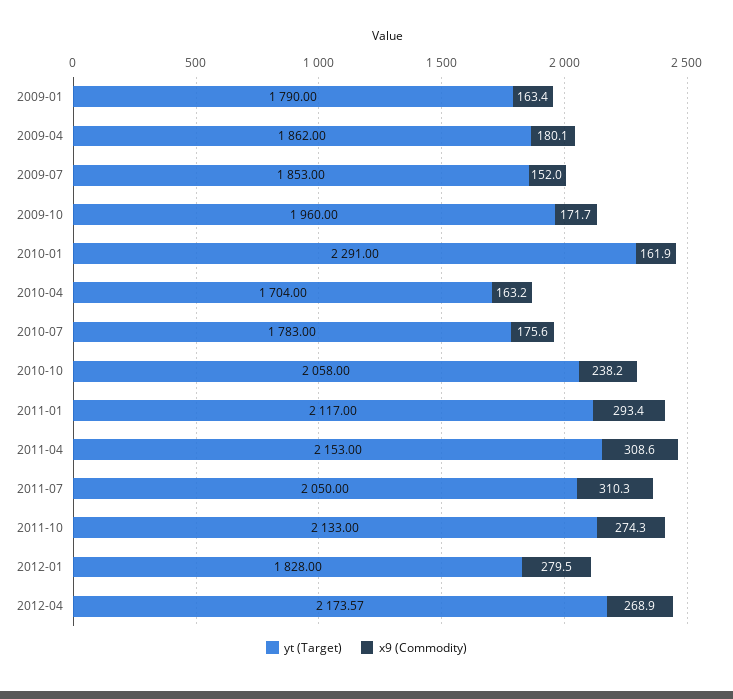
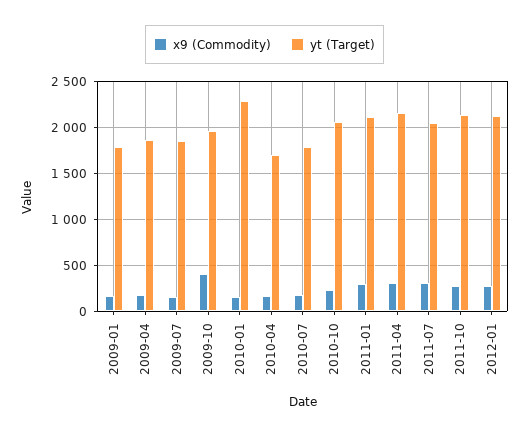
  {
    "yt (Target)": {
      "2009-01": 1790,
      "2009-04": 1862,
      "2009-07": 1853,
      "2009-10": 1960,
      "2010-01": 2291,
      "2010-04": 1704,
      "2010-07": 1783,
      "2010-10": 2058,
      "2011-01": 2117,
      "2011-04": 2153,
      "2011-07": 2050,
      "2011-10": 2133,
-     "2012-01": 1828,
+     "2012-01": 2100
-     "2012-04": 2173.57
    },
    "x9 (Commodity)": {
      "2009-01": 163.4,
      "2009-04": 180.1,
      "2009-07": 152,
-     "2009-10": 171.7,
+     "2009-10": 400,
      "2010-01": 161.9,
      "2010-04": 163.2,
      "2010-07": 175.6,
      "2010-10": 238.2,
      "2011-01": 293.4,
      "2011-04": 308.6,
      "2011-07": 310.3,
      "2011-10": 274.3,
-     "2012-01": 279.5,
+     "2012-01": 279.5
-     "2012-04": 268.9
    }
  }

